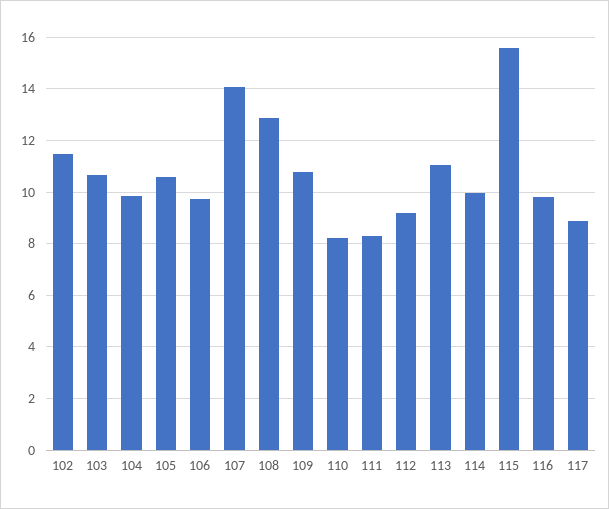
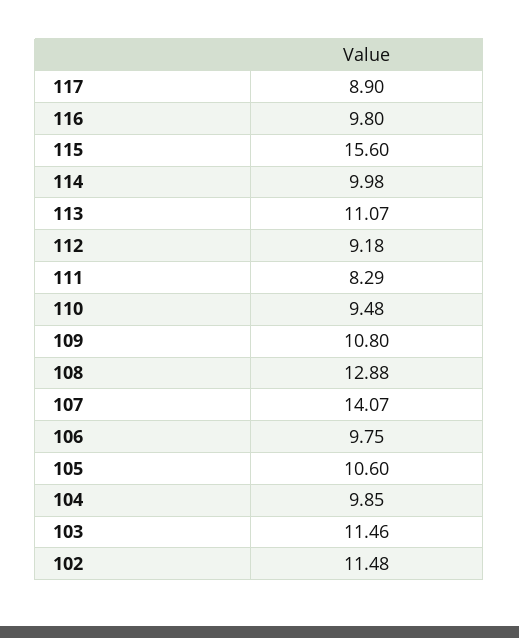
  {
    "102": 11.48,
-   "103": 10.75,
+   "103": 11.46,
    "104": 9.85,
    "105": 10.6,
    "106": 9.75,
    "107": 14.07,
    "108": 12.88,
    "109": 10.8,
-   "110": 8.25,
+   "110": 9.48,
    "111": 8.29,
    "112": 9.18,
    "113": 11.07,
    "114": 9.98,
    "115": 15.6,
    "116": 9.8,
    "117": 8.9
  }

